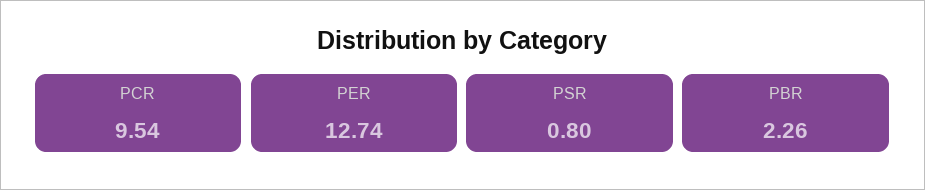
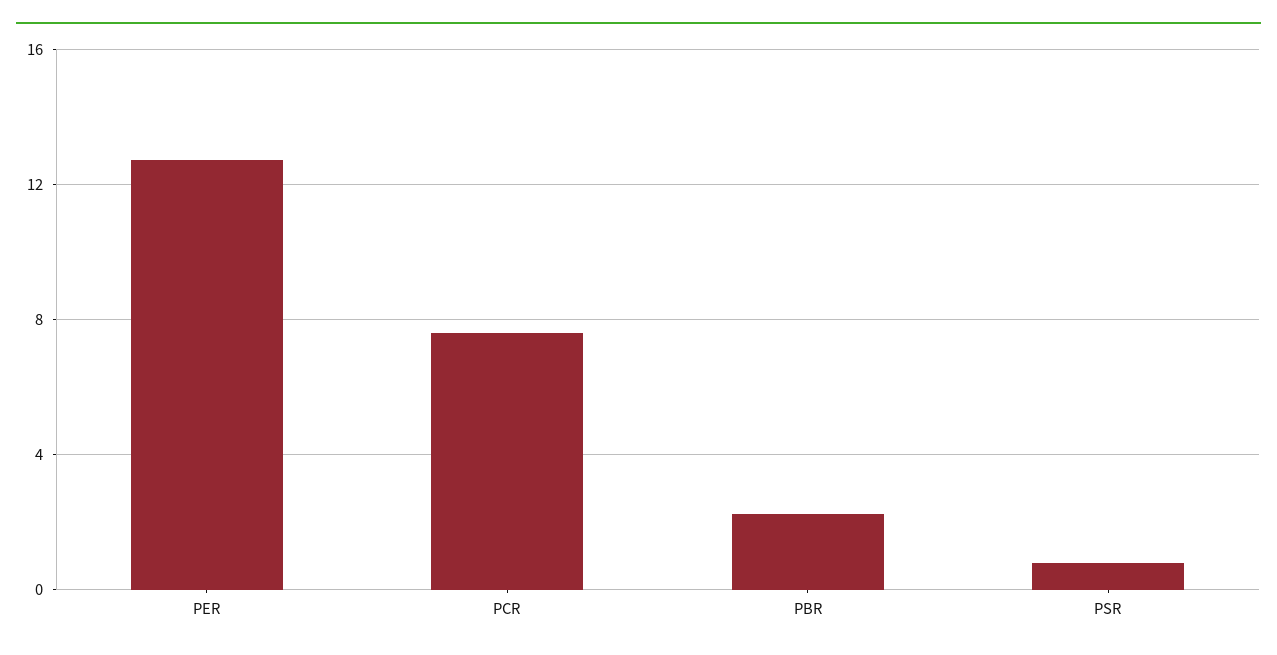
  {
-   "PCR": 9.54,
+   "PCR": 7.5,
    "PER": 12.74,
    "PSR": 0.8,
    "PBR": 2.26
  }

